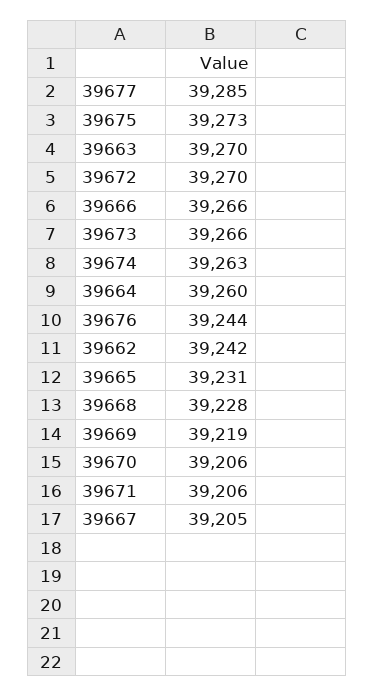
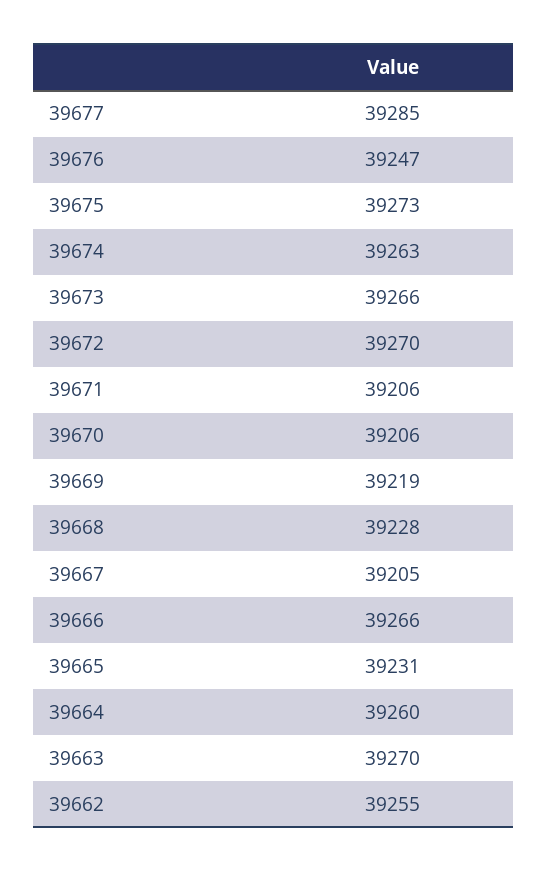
  {
    "39677": 39285,
    "39675": 39273,
    "39663": 39270,
    "39672": 39270,
    "39666": 39266,
    "39673": 39266,
    "39674": 39263,
    "39664": 39260,
-   "39676": 39244,
+   "39676": 39247,
-   "39662": 39242,
+   "39662": 39255,
    "39665": 39231,
    "39668": 39228,
    "39669": 39219,
    "39670": 39206,
    "39671": 39206,
    "39667": 39205
  }

